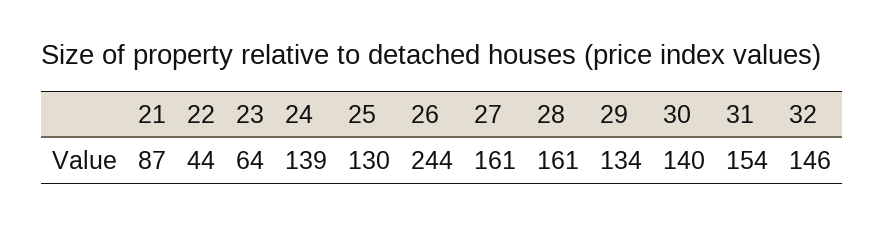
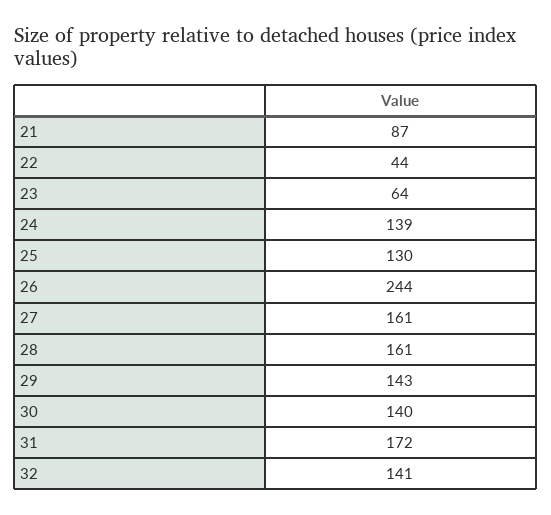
  {
    "21": 87,
    "22": 44,
    "23": 64,
    "24": 139,
    "25": 130,
    "26": 244,
    "27": 161,
    "28": 161,
-   "29": 134,
+   "29": 143,
    "30": 140,
-   "31": 154,
+   "31": 172,
-   "32": 146
+   "32": 141
  }

